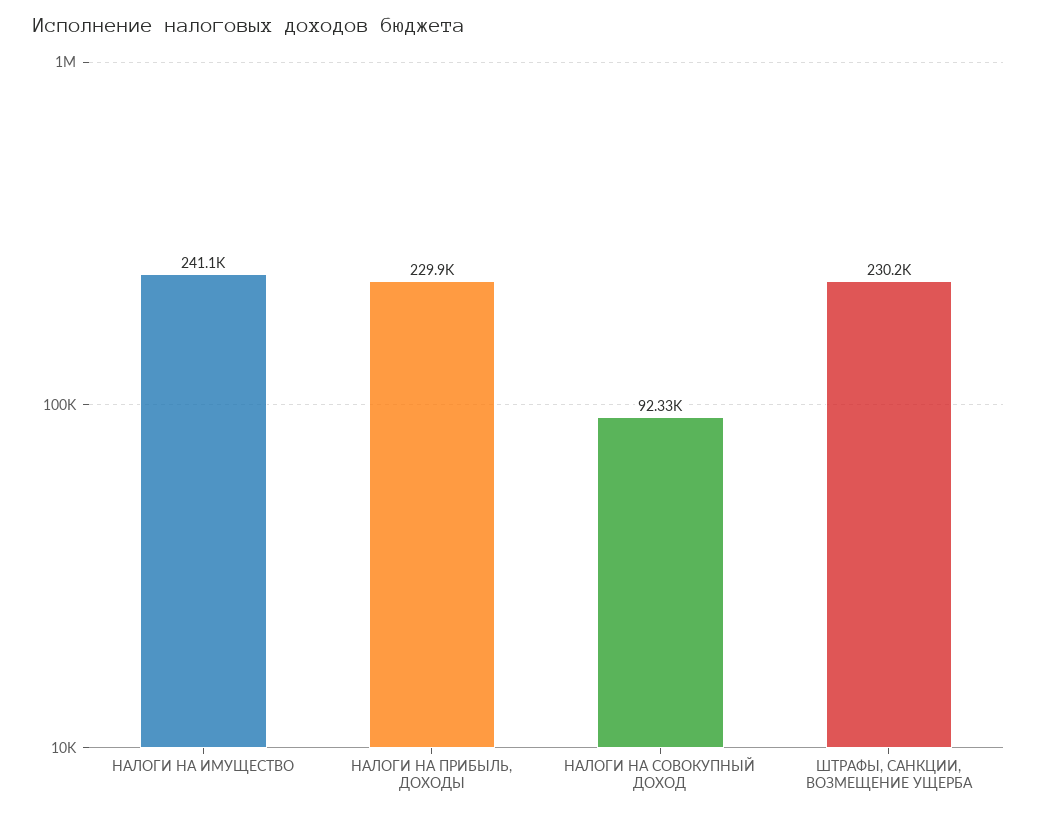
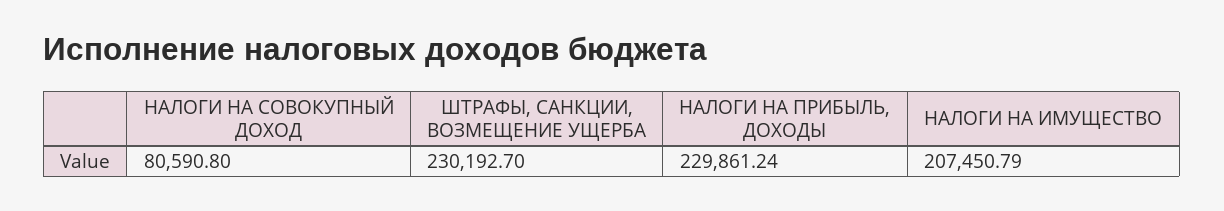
  {
-   "НАЛОГИ НА ИМУЩЕСТВО": 241100,
+   "НАЛОГИ НА ИМУЩЕСТВО": 207450.79,
    "НАЛОГИ НА ПРИБЫЛЬ, ДОХОДЫ": 229861.24,
-   "НАЛОГИ НА СОВОКУПНЫЙ ДОХОД": 92330,
+   "НАЛОГИ НА СОВОКУПНЫЙ ДОХОД": 80590.8,
    "ШТРАФЫ, САНКЦИИ, ВОЗМЕЩЕНИЕ УЩЕРБА": 230192.7
  }

